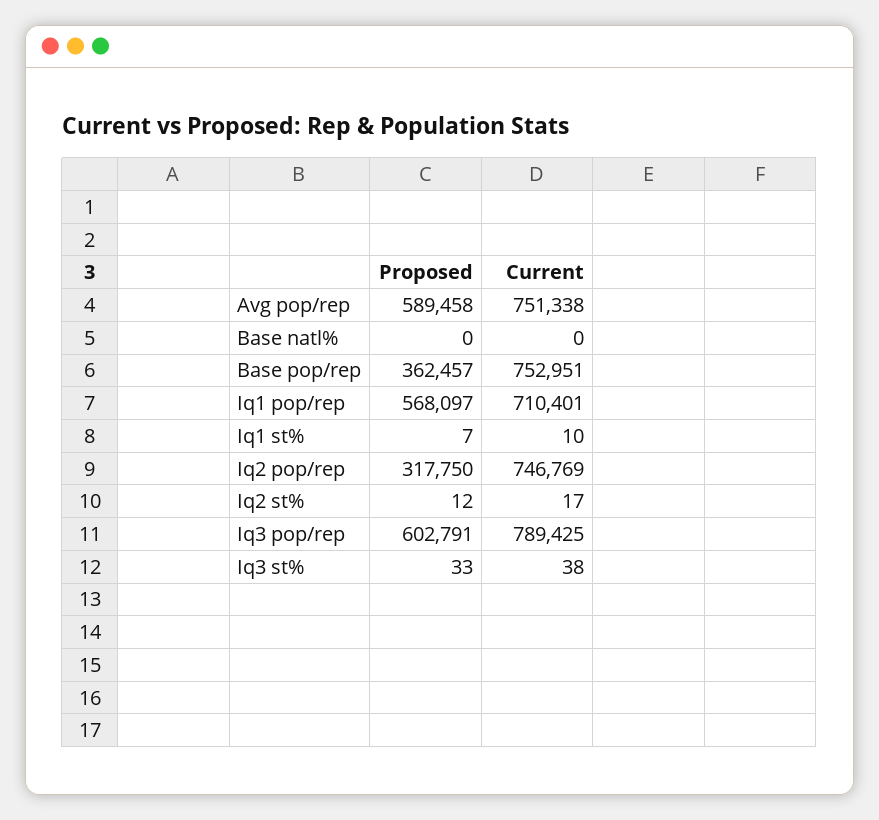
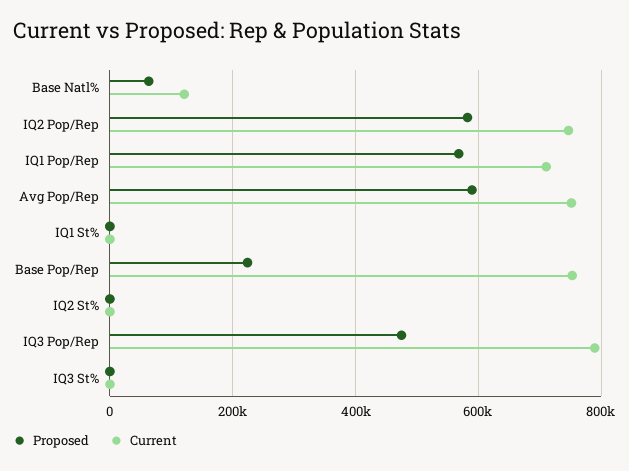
  {
    "Proposed": {
      "Avg pop/rep": 589458,
-     "Base natl%": 0,
+     "Base natl%": 60000,
-     "Base pop/rep": 362457,
+     "Base pop/rep": 220000,
      "Iq1 pop/rep": 568097,
      "Iq1 st%": 7,
-     "Iq2 pop/rep": 317750,
+     "Iq2 pop/rep": 580000,
      "Iq2 st%": 12,
-     "Iq3 pop/rep": 602791,
+     "Iq3 pop/rep": 480000,
      "Iq3 st%": 33
    },
    "Current": {
      "Avg pop/rep": 751338,
-     "Base natl%": 0,
+     "Base natl%": 120000,
      "Base pop/rep": 752951,
      "Iq1 pop/rep": 710401,
      "Iq1 st%": 10,
      "Iq2 pop/rep": 746769,
      "Iq2 st%": 17,
      "Iq3 pop/rep": 789425,
      "Iq3 st%": 38
    }
  }

